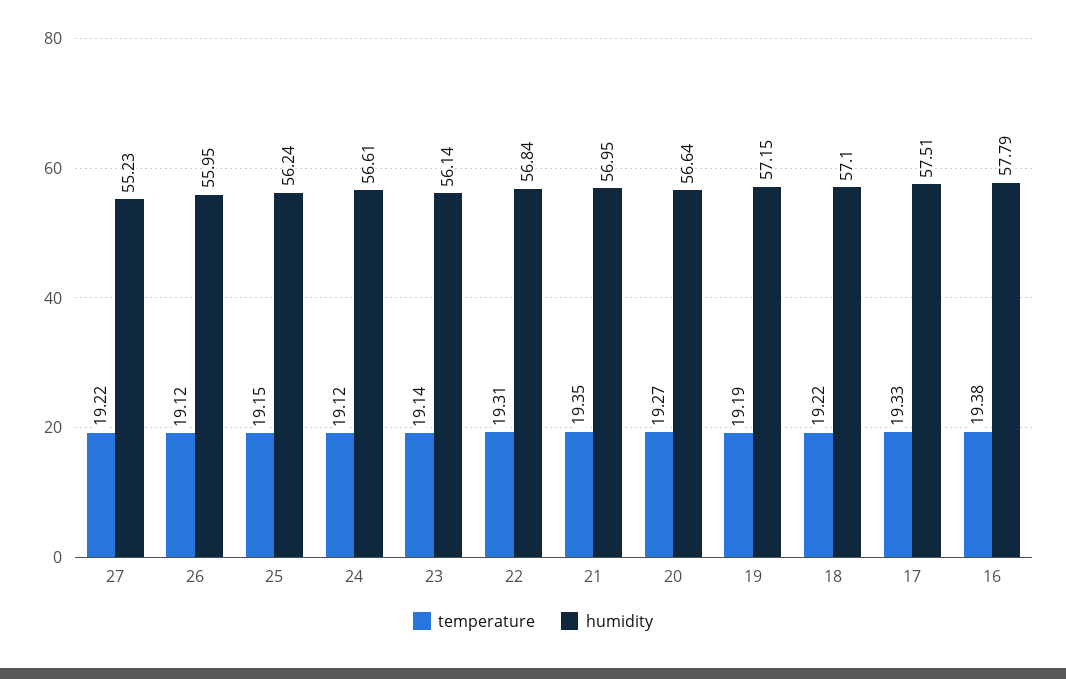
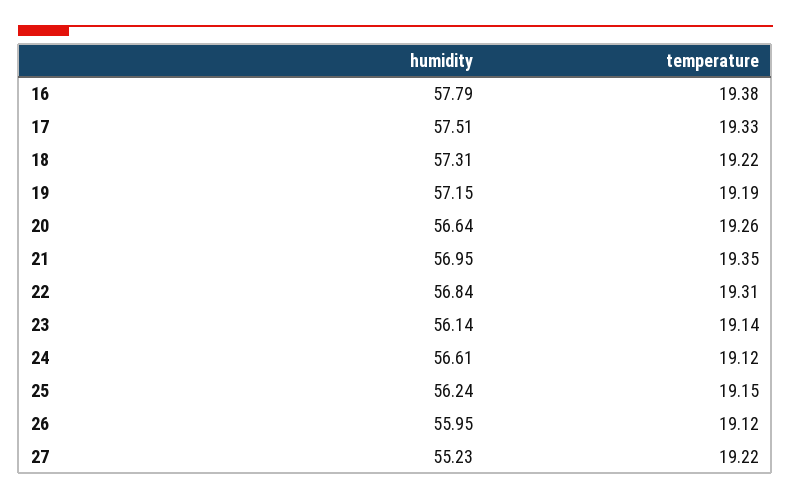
  {
    "temperature": {
      "27": 19.22,
      "26": 19.12,
      "25": 19.15,
      "24": 19.12,
      "23": 19.14,
      "22": 19.31,
      "21": 19.35,
-     "20": 19.27,
+     "20": 19.26,
      "19": 19.19,
      "18": 19.22,
      "17": 19.33,
      "16": 19.38
    },
    "humidity": {
      "27": 55.23,
      "26": 55.95,
      "25": 56.24,
      "24": 56.61,
      "23": 56.14,
      "22": 56.84,
      "21": 56.95,
      "20": 56.64,
      "19": 57.15,
-     "18": 57.1,
+     "18": 57.31,
      "17": 57.51,
      "16": 57.79
    }
  }

